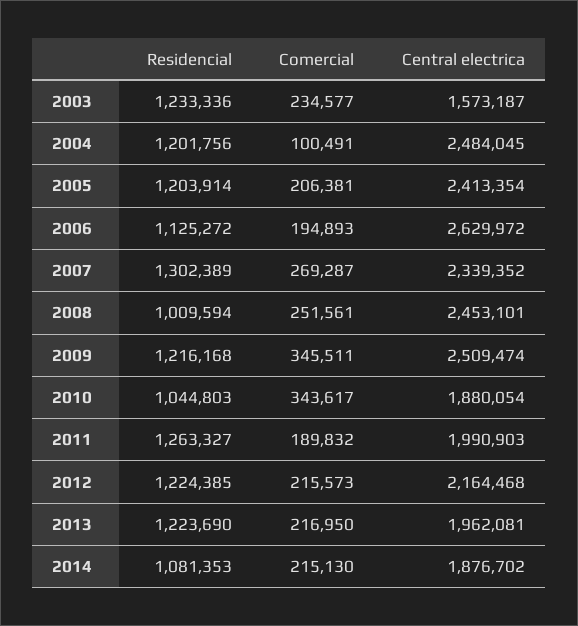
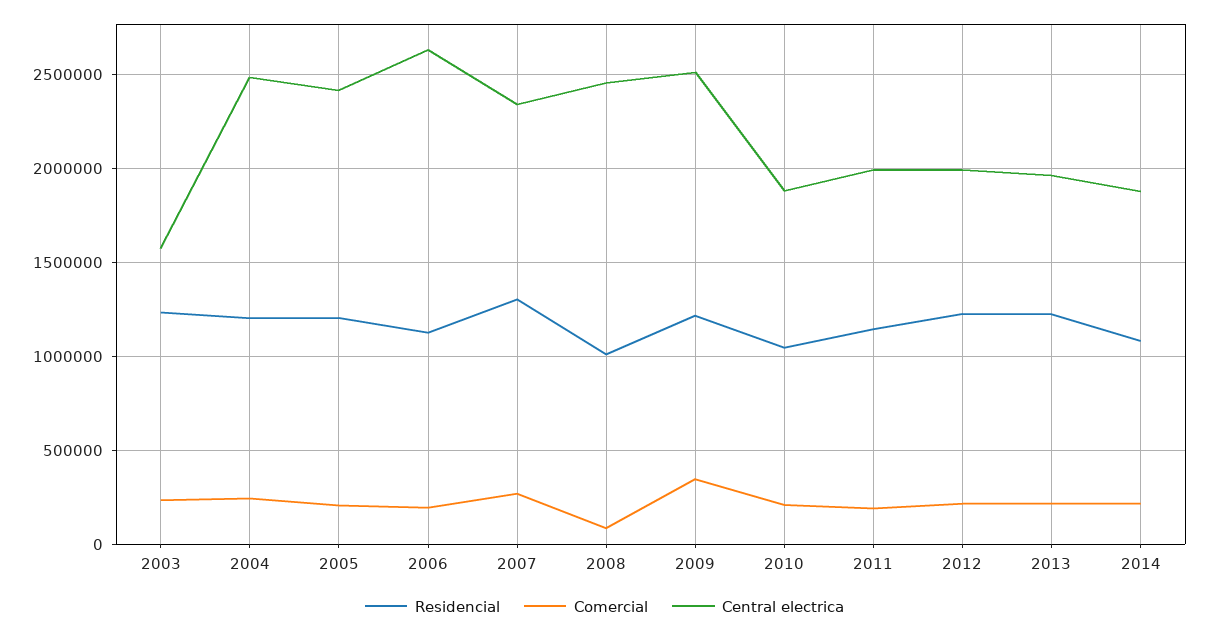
  {
    "Residencial": {
      "2003": 1233336,
      "2004": 1201756,
      "2005": 1203914,
      "2006": 1125272,
      "2007": 1302389,
      "2008": 1009594,
      "2009": 1216168,
      "2010": 1044803,
-     "2011": 1263327,
+     "2011": 1150000,
      "2012": 1224385,
      "2013": 1223690,
      "2014": 1081353
    },
    "Comercial": {
      "2003": 234577,
-     "2004": 100491,
+     "2004": 250000,
      "2005": 206381,
      "2006": 194893,
      "2007": 269287,
-     "2008": 251561,
+     "2008": 100000,
      "2009": 345511,
-     "2010": 343617,
+     "2010": 200000,
      "2011": 189832,
      "2012": 215573,
      "2013": 216950,
      "2014": 215130
    },
    "Central electrica": {
      "2003": 1573187,
      "2004": 2484045,
      "2005": 2413354,
      "2006": 2629972,
      "2007": 2339352,
      "2008": 2453101,
      "2009": 2509474,
      "2010": 1880054,
      "2011": 1990903,
-     "2012": 2164468,
+     "2012": 2000000,
      "2013": 1962081,
      "2014": 1876702
    }
  }

